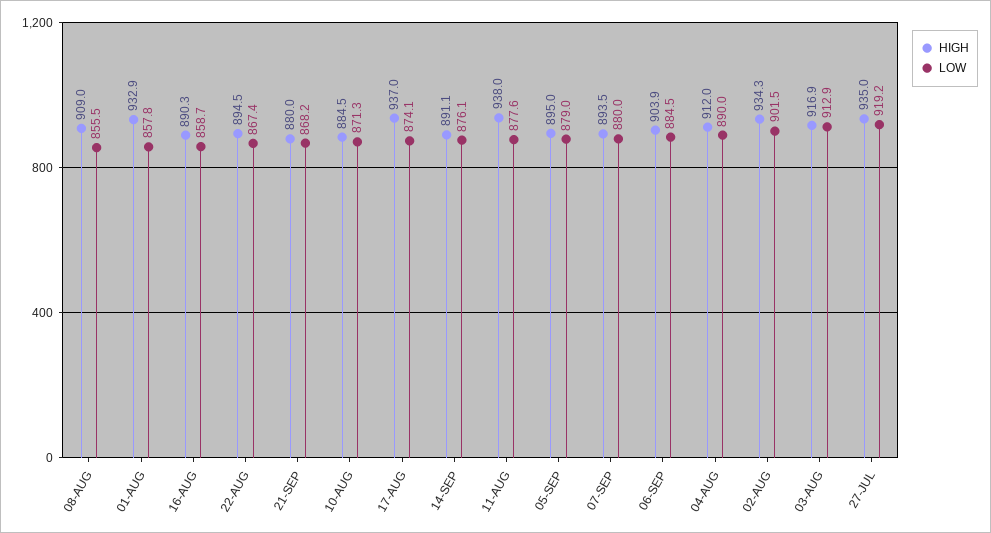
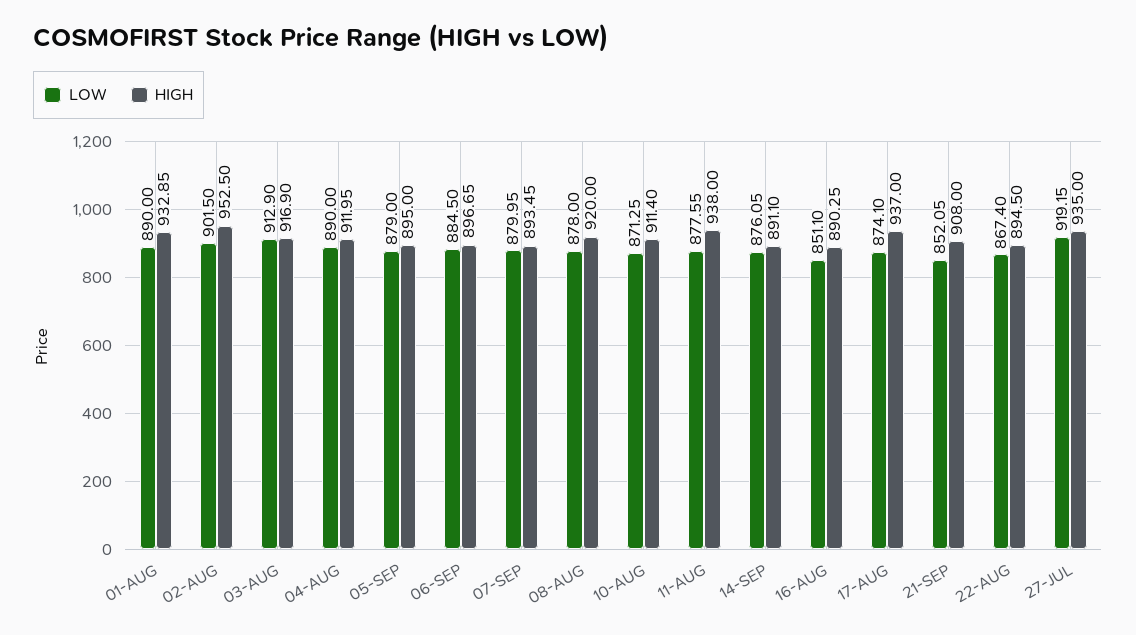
  {
    "HIGH": {
-     "08-AUG": 909,
+     "08-AUG": 920,
      "01-AUG": 932.85,
      "16-AUG": 890.25,
      "22-AUG": 894.5,
-     "21-SEP": 880,
+     "21-SEP": 908,
-     "10-AUG": 884.5,
+     "10-AUG": 911.4,
      "17-AUG": 937,
      "14-SEP": 891.1,
      "11-AUG": 938,
      "05-SEP": 895,
      "07-SEP": 893.45,
-     "06-SEP": 903.9,
+     "06-SEP": 896.65,
      "04-AUG": 911.95,
-     "02-AUG": 934.3,
+     "02-AUG": 952.5,
      "03-AUG": 916.9,
      "27-JUL": 935
    },
    "LOW": {
-     "08-AUG": 855.5,
+     "08-AUG": 878,
-     "01-AUG": 857.8,
+     "01-AUG": 890,
-     "16-AUG": 858.7,
+     "16-AUG": 851.1,
      "22-AUG": 867.4,
-     "21-SEP": 868.2,
+     "21-SEP": 852.05,
      "10-AUG": 871.25,
      "17-AUG": 874.1,
      "14-SEP": 876.05,
      "11-AUG": 877.55,
      "05-SEP": 879,
      "07-SEP": 879.95,
      "06-SEP": 884.5,
      "04-AUG": 890,
      "02-AUG": 901.5,
      "03-AUG": 912.9,
      "27-JUL": 919.15
    }
  }

